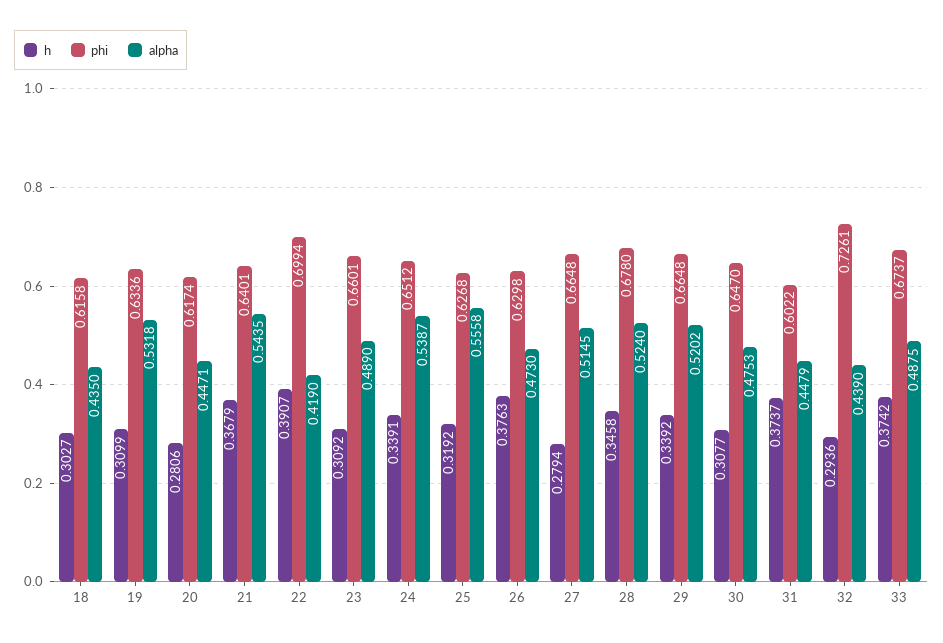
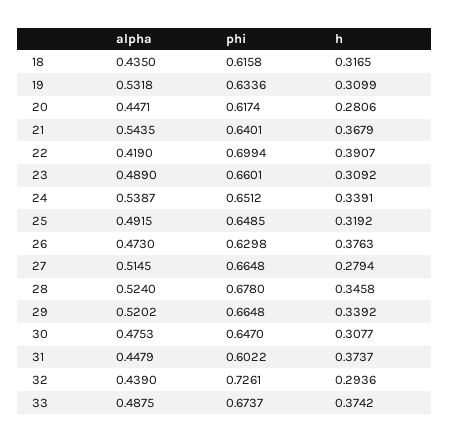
  {
    "h": {
-     "18": 0.3027,
+     "18": 0.3165,
      "19": 0.3099,
      "20": 0.2806,
      "21": 0.3679,
      "22": 0.3907,
      "23": 0.3092,
      "24": 0.3391,
      "25": 0.3192,
      "26": 0.3763,
      "27": 0.2794,
      "28": 0.3458,
      "29": 0.3392,
      "30": 0.3077,
      "31": 0.3737,
      "32": 0.2936,
      "33": 0.3742
    },
    "phi": {
      "18": 0.6158,
      "19": 0.6336,
      "20": 0.6174,
      "21": 0.6401,
      "22": 0.6994,
      "23": 0.6601,
      "24": 0.6512,
-     "25": 0.6268,
+     "25": 0.6485,
      "26": 0.6298,
      "27": 0.6648,
      "28": 0.678,
      "29": 0.6648,
      "30": 0.647,
      "31": 0.6022,
      "32": 0.7261,
      "33": 0.6737
    },
    "alpha": {
      "18": 0.435,
      "19": 0.5318,
      "20": 0.4471,
      "21": 0.5435,
      "22": 0.419,
      "23": 0.489,
      "24": 0.5387,
-     "25": 0.5558,
+     "25": 0.4915,
      "26": 0.473,
      "27": 0.5145,
      "28": 0.524,
      "29": 0.5202,
      "30": 0.4753,
      "31": 0.4479,
      "32": 0.439,
      "33": 0.4875
    }
  }

